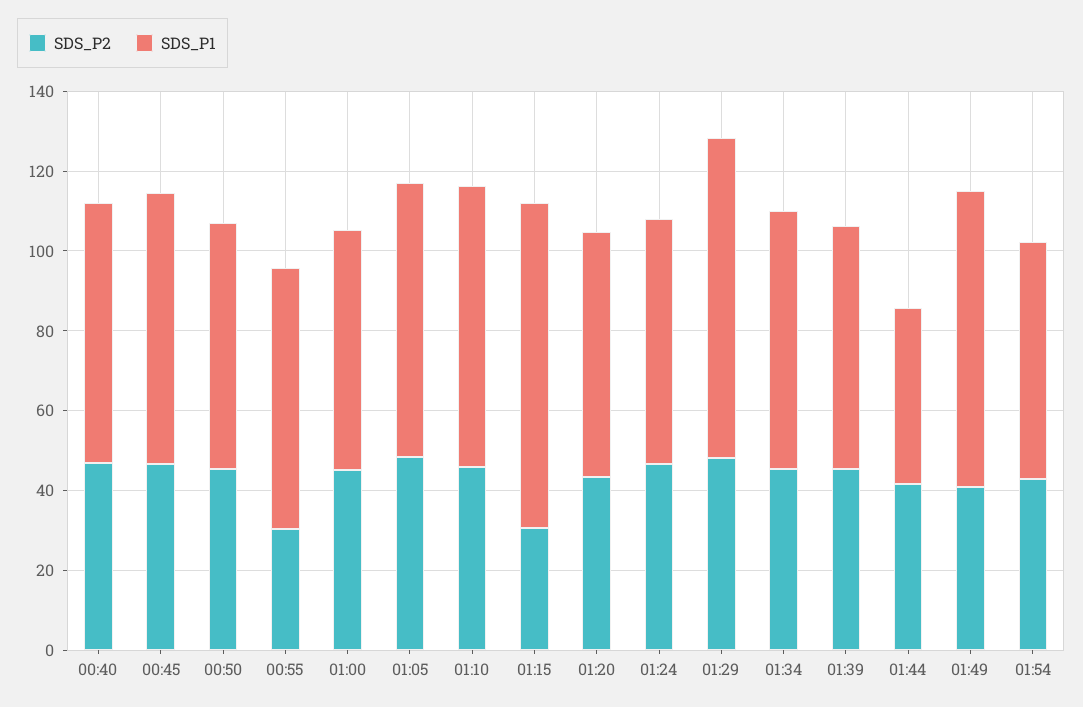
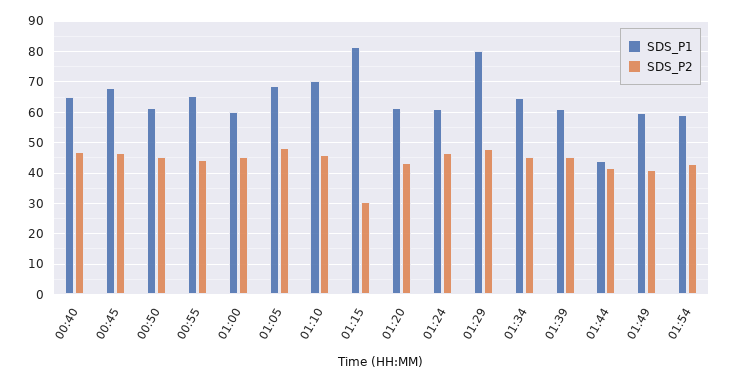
  {
    "SDS_P2": {
      "00:40": 46,
      "00:45": 46,
      "00:50": 46,
-     "00:55": 30,
+     "00:55": 44,
      "01:00": 46,
      "01:05": 48,
      "01:10": 46,
      "01:15": 30,
      "01:20": 44,
      "01:24": 46,
      "01:29": 48,
      "01:34": 46,
      "01:39": 46,
      "01:44": 42,
      "01:49": 40,
      "01:54": 42
    },
    "SDS_P1": {
      "00:40": 66,
      "00:45": 68,
      "00:50": 62,
      "00:55": 66,
      "01:00": 60,
      "01:05": 68,
      "01:10": 70,
      "01:15": 82,
      "01:20": 62,
      "01:24": 62,
      "01:29": 80,
      "01:34": 64,
      "01:39": 60,
      "01:44": 44,
-     "01:49": 75,
+     "01:49": 60,
      "01:54": 60
    }
  }

